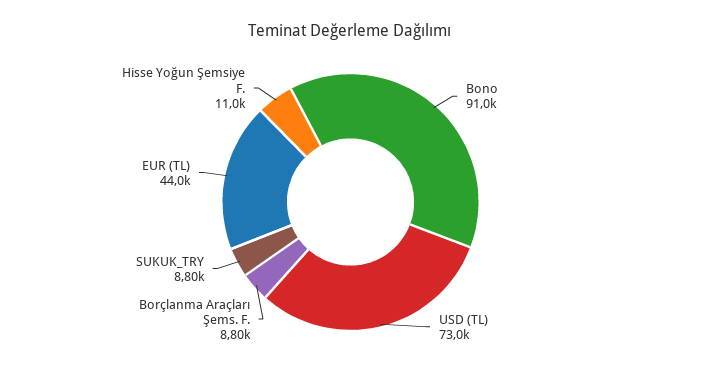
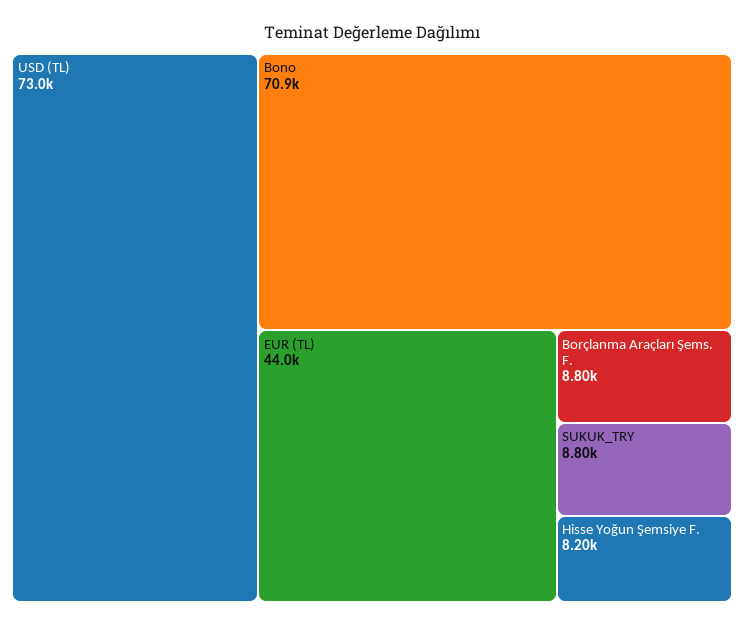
  {
-   "Bono": 91000,
+   "Bono": 70900,
    "USD (TL)": 73000,
    "Borçlanma Araçları Şems. F.": 8800,
    "SUKUK_TRY": 8800,
    "EUR (TL)": 44000,
-   "Hisse Yoğun Şemsiye F.": 11000
+   "Hisse Yoğun Şemsiye F.": 8200
  }

